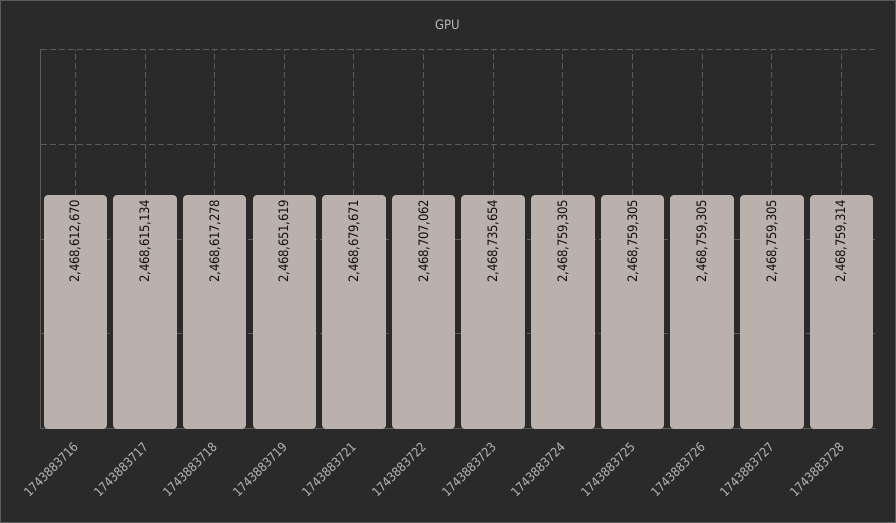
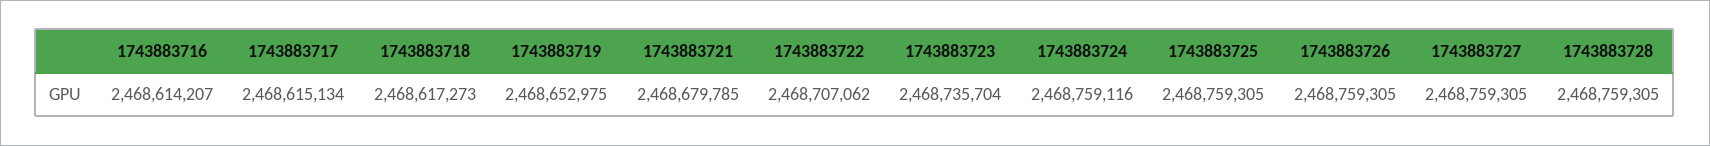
  {
-   "1743883716": 2468612670,
+   "1743883716": 2468614207,
    "1743883717": 2468615134,
-   "1743883718": 2468617278,
+   "1743883718": 2468617273,
-   "1743883719": 2468651619,
+   "1743883719": 2468652975,
-   "1743883721": 2468679671,
+   "1743883721": 2468679785,
    "1743883722": 2468707062,
-   "1743883723": 2468735654,
+   "1743883723": 2468735704,
-   "1743883724": 2468759305,
+   "1743883724": 2468759116,
    "1743883725": 2468759305,
    "1743883726": 2468759305,
    "1743883727": 2468759305,
-   "1743883728": 2468759314
+   "1743883728": 2468759305
  }

